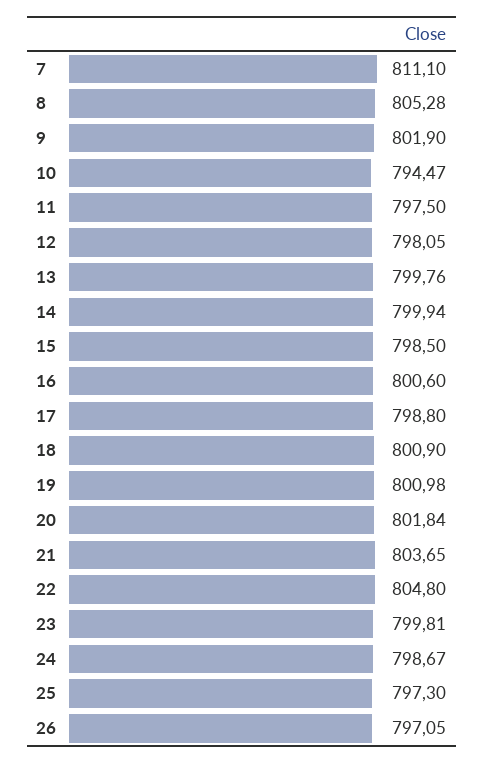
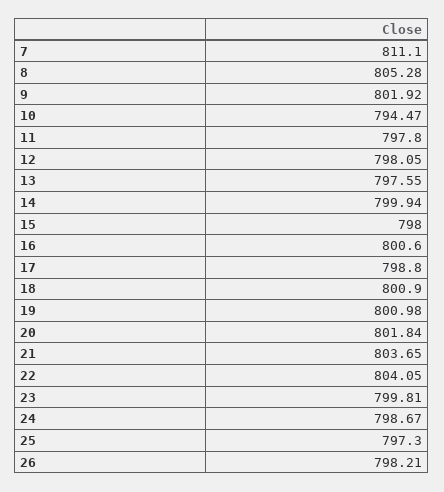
  {
    "7": 811.1,
    "8": 805.28,
-   "9": 801.9,
+   "9": 801.92,
    "10": 794.47,
-   "11": 797.5,
+   "11": 797.8,
    "12": 798.05,
-   "13": 799.76,
+   "13": 797.55,
    "14": 799.94,
-   "15": 798.5,
+   "15": 798,
    "16": 800.6,
    "17": 798.8,
    "18": 800.9,
    "19": 800.98,
    "20": 801.84,
    "21": 803.65,
-   "22": 804.8,
+   "22": 804.05,
    "23": 799.81,
    "24": 798.67,
    "25": 797.3,
-   "26": 797.05
+   "26": 798.21
  }

